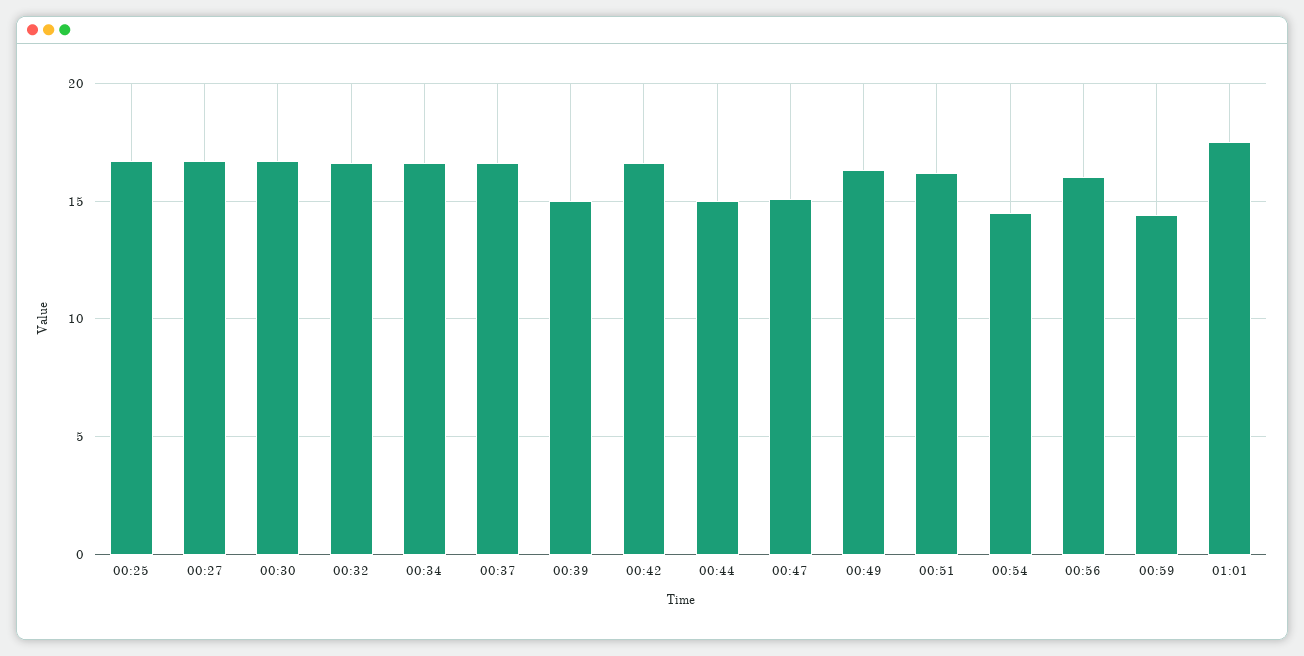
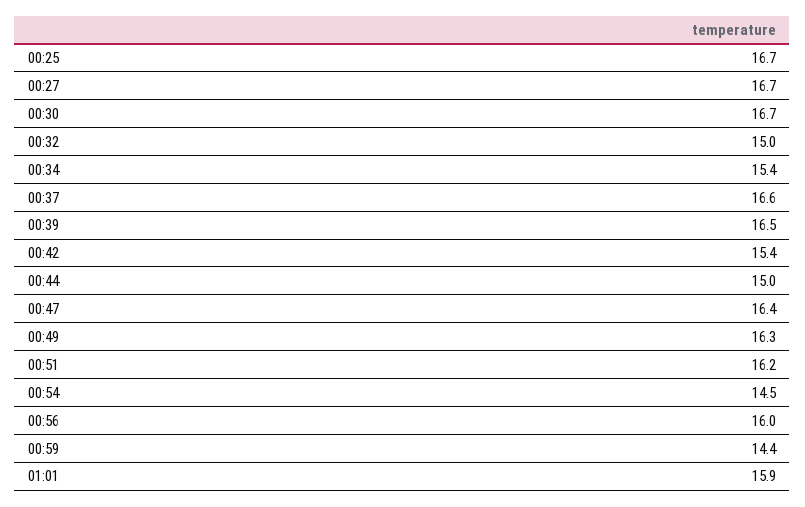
  {
    "00:25": 16.7,
    "00:27": 16.7,
    "00:30": 16.7,
-   "00:32": 16.5,
+   "00:32": 15,
-   "00:34": 16.5,
+   "00:34": 15.4,
    "00:37": 16.6,
-   "00:39": 15,
+   "00:39": 16.5,
-   "00:42": 16.5,
+   "00:42": 15.4,
    "00:44": 15,
-   "00:47": 15,
+   "00:47": 16.4,
    "00:49": 16.3,
    "00:51": 16.2,
    "00:54": 14.5,
    "00:56": 16,
    "00:59": 14.4,
-   "01:01": 17.5
+   "01:01": 15.9
  }

